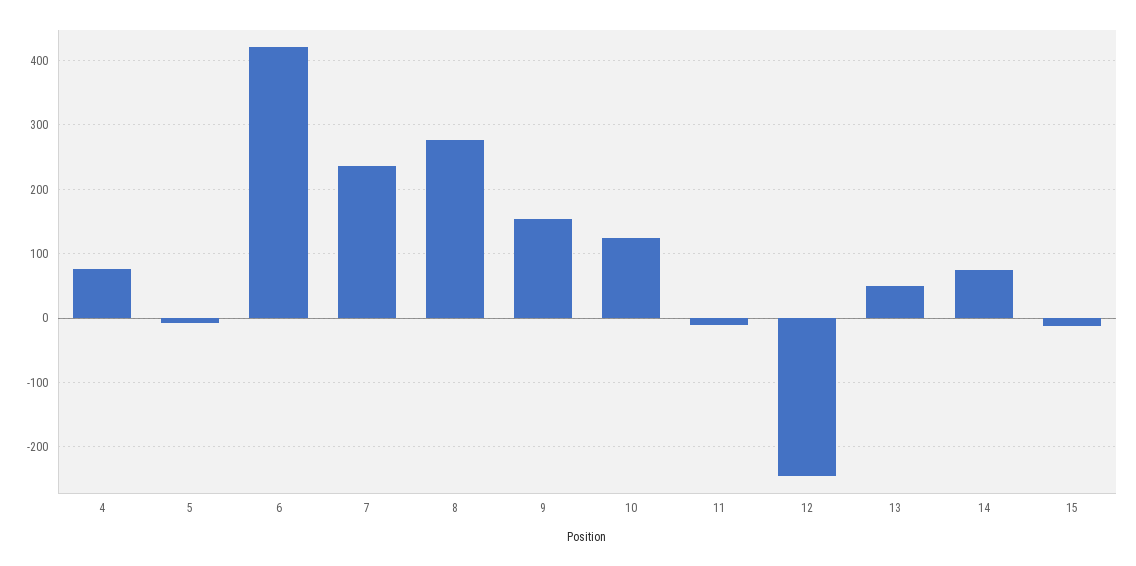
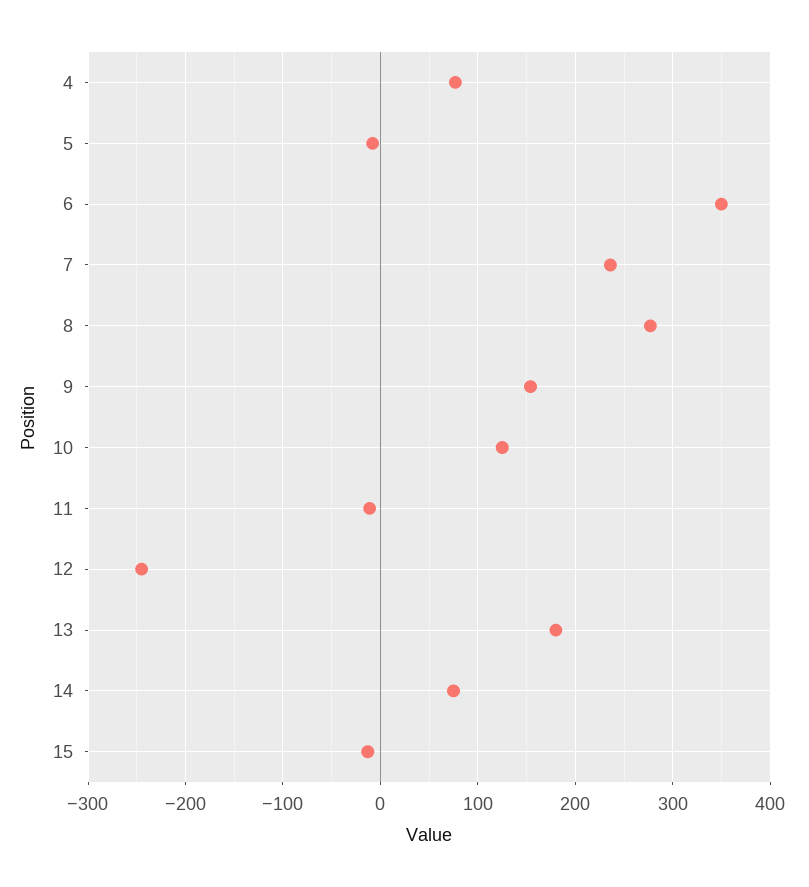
  {
    "4": 80,
    "5": -10,
-   "6": 420,
+   "6": 350,
    "7": 240,
    "8": 280,
    "9": 150,
    "10": 130,
    "11": -10,
    "12": -250,
-   "13": 50,
+   "13": 180,
    "14": 80,
    "15": -10
  }

